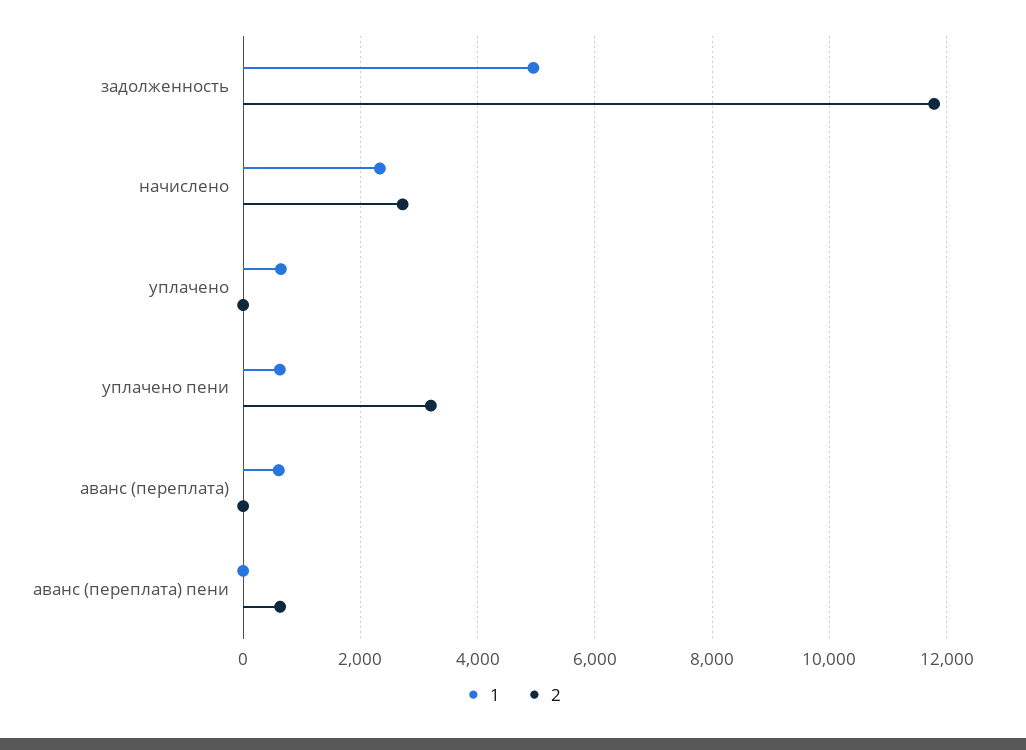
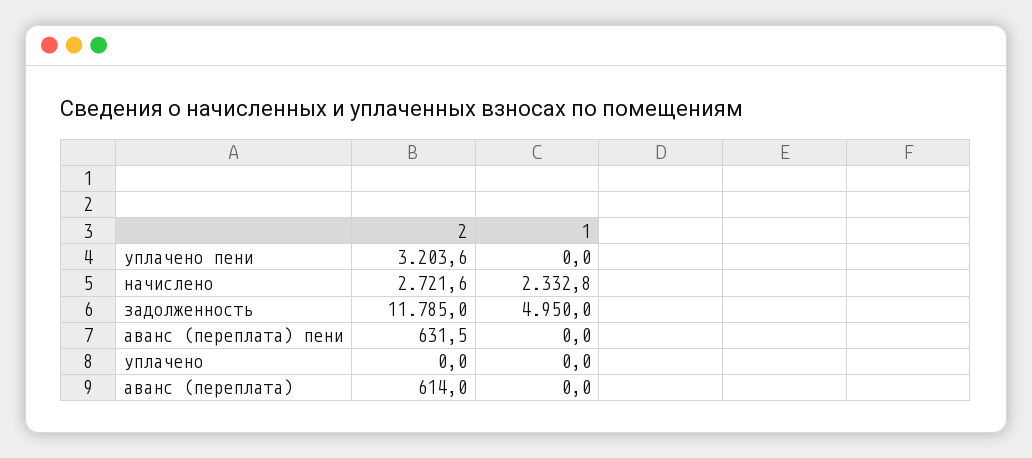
  {
    "1": {
      "задолженность": 4950,
      "начислено": 2332.8,
-     "уплачено": 600,
+     "уплачено": 0,
-     "уплачено пени": 600,
+     "уплачено пени": 0,
-     "аванс (переплата)": 600,
+     "аванс (переплата)": 0,
      "аванс (переплата) пени": 0
    },
    "2": {
      "задолженность": 11785,
      "начислено": 2721.6,
      "уплачено": 0,
      "уплачено пени": 3203.6,
-     "аванс (переплата)": 0,
+     "аванс (переплата)": 614,
      "аванс (переплата) пени": 631.5
    }
  }

